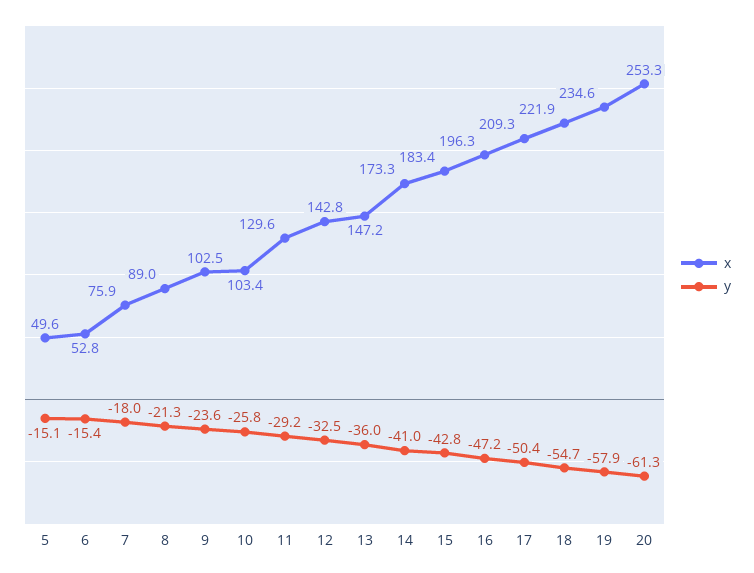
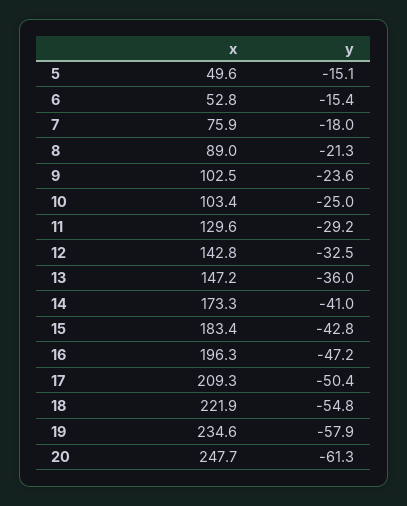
  {
    "x": {
      "5": 49.6,
      "6": 52.8,
      "7": 75.9,
      "8": 89,
      "9": 102.5,
      "10": 103.4,
      "11": 129.6,
      "12": 142.8,
      "13": 147.2,
      "14": 173.3,
      "15": 183.4,
      "16": 196.3,
      "17": 209.3,
      "18": 221.9,
      "19": 234.6,
-     "20": 253.3
+     "20": 247.7
    },
    "y": {
      "5": -15.1,
      "6": -15.4,
      "7": -18,
      "8": -21.3,
      "9": -23.6,
-     "10": -25.8,
+     "10": -25,
      "11": -29.2,
      "12": -32.5,
      "13": -36,
      "14": -41,
      "15": -42.8,
      "16": -47.2,
      "17": -50.4,
-     "18": -54.7,
+     "18": -54.8,
      "19": -57.9,
      "20": -61.3
    }
  }

